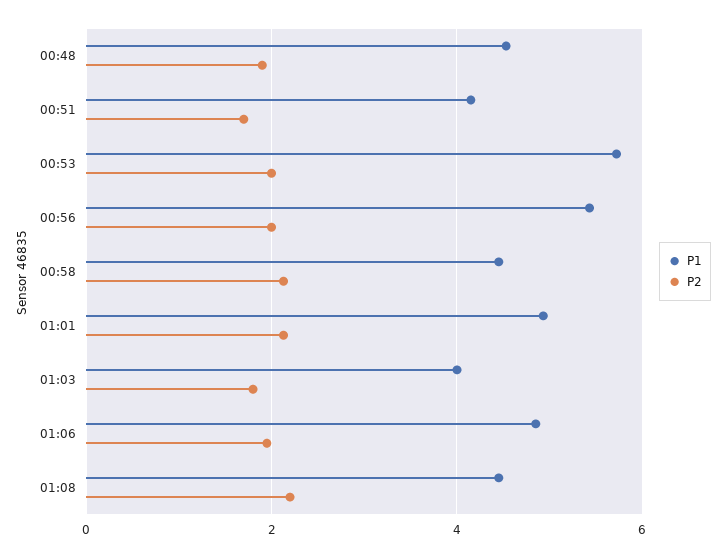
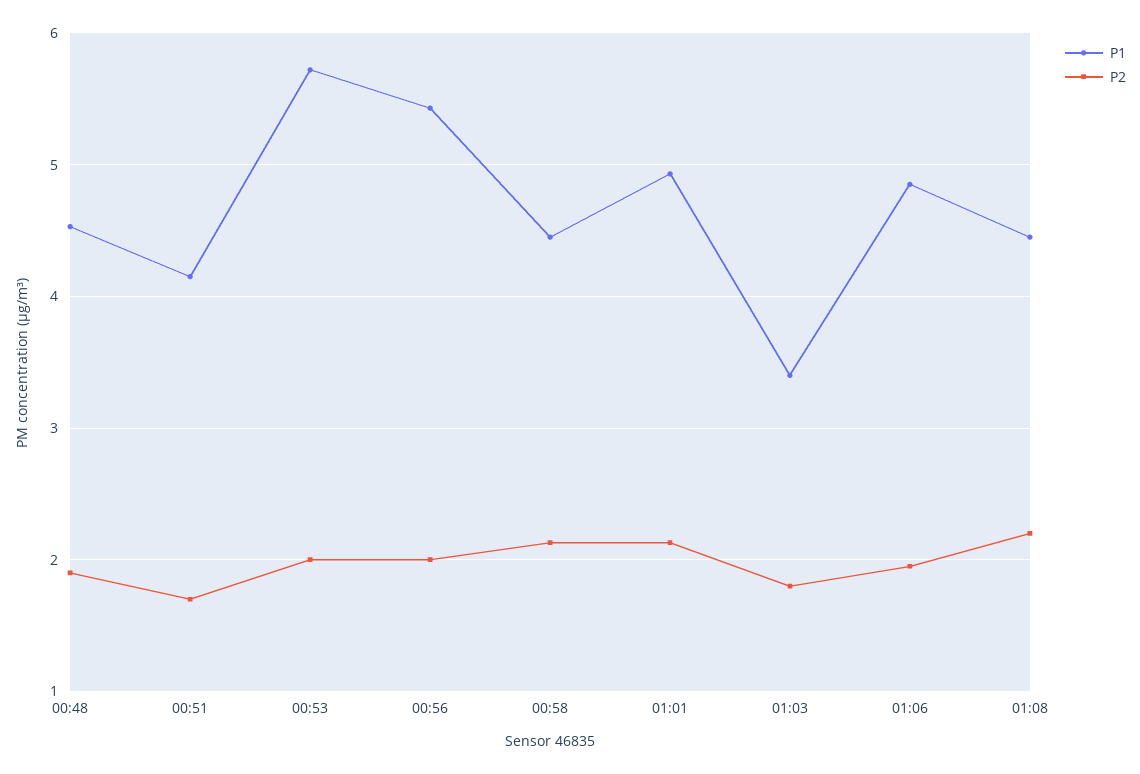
  {
    "P1": {
      "00:48": 4.5,
      "00:51": 4.2,
      "00:53": 5.7,
      "00:56": 5.4,
      "00:58": 4.5,
      "01:01": 4.9,
-     "01:03": 4,
+     "01:03": 3.4,
      "01:06": 4.9,
      "01:08": 4.5
    },
    "P2": {
      "00:48": 1.9,
      "00:51": 1.7,
      "00:53": 2,
      "00:56": 2,
      "00:58": 2.1,
      "01:01": 2.1,
      "01:03": 1.8,
      "01:06": 2,
      "01:08": 2.2
    }
  }

